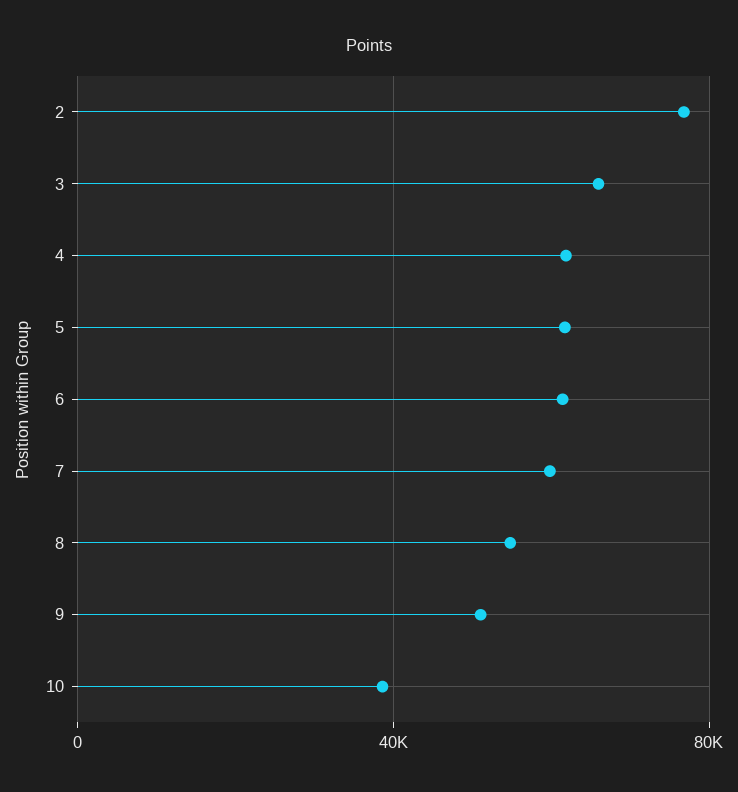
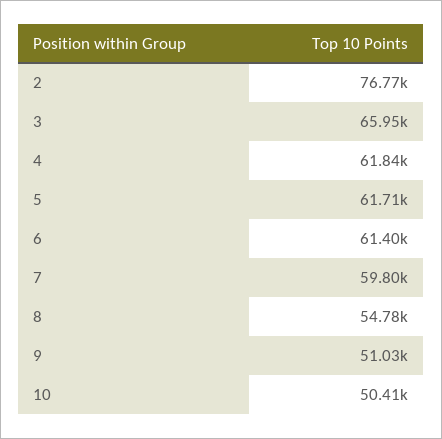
  {
    "2": 76770,
    "3": 65950,
    "4": 61840,
    "5": 61710,
    "6": 61400,
    "7": 59800,
    "8": 54780,
    "9": 51030,
-   "10": 40000
+   "10": 50410
  }

